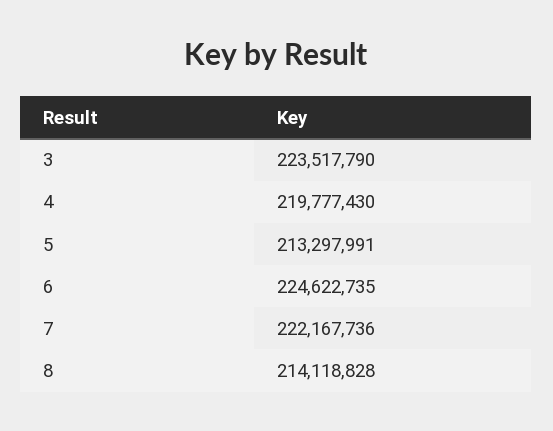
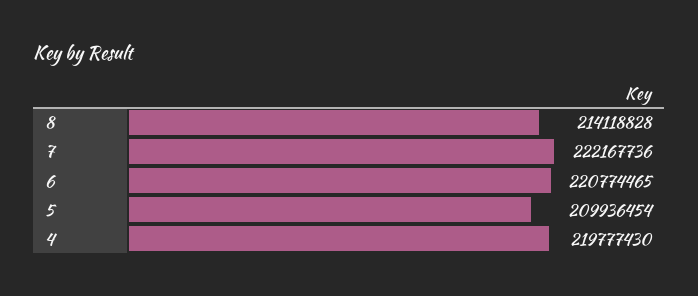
  {
-   "3": 223517790,
    "4": 219777430,
-   "5": 213297991,
+   "5": 209936454,
-   "6": 224622735,
+   "6": 220774465,
    "7": 222167736,
    "8": 214118828
  }

